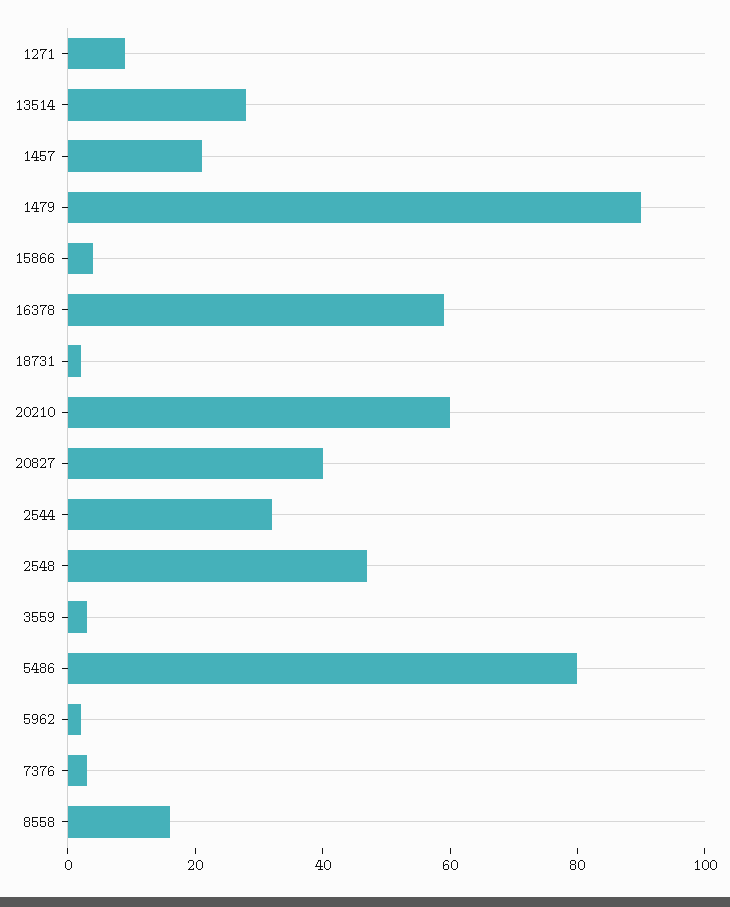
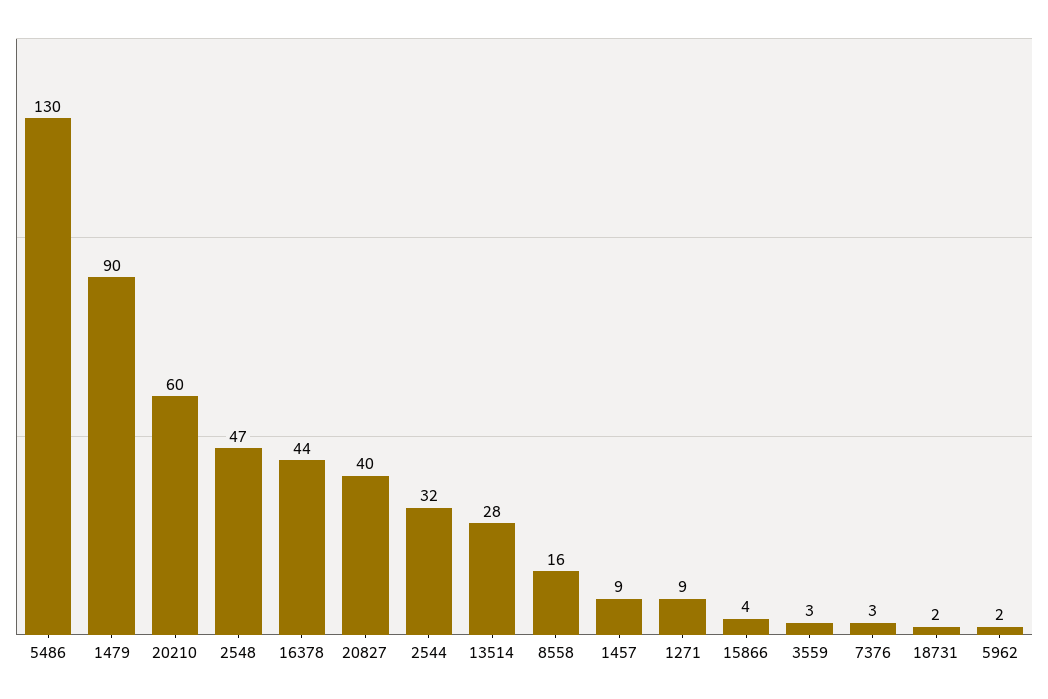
  {
    "1271": 9,
    "13514": 28,
-   "1457": 20,
+   "1457": 9,
    "1479": 90,
    "15866": 4,
-   "16378": 60,
+   "16378": 44,
    "18731": 2,
    "20210": 60,
    "20827": 40,
    "2544": 32,
    "2548": 47,
    "3559": 3,
-   "5486": 80,
+   "5486": 130,
    "5962": 2,
    "7376": 3,
    "8558": 16
  }

